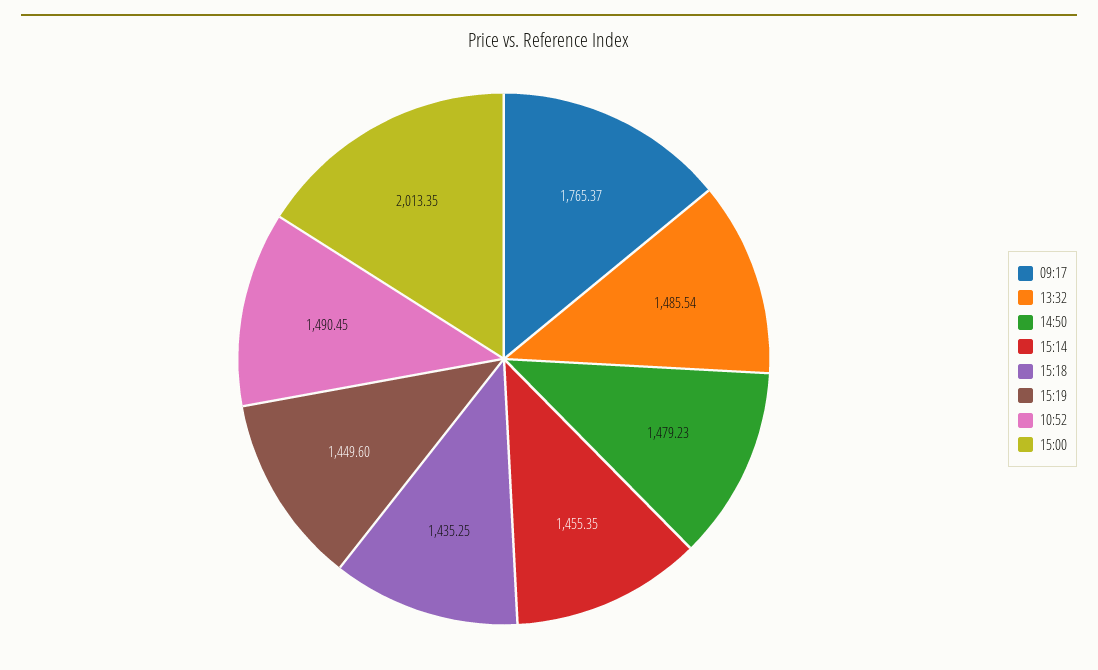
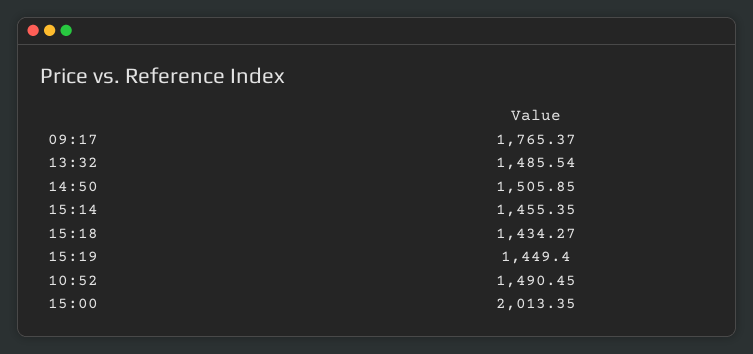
  {
    "09:17": 1765.37,
    "13:32": 1485.54,
-   "14:50": 1479.23,
+   "14:50": 1505.85,
    "15:14": 1455.35,
-   "15:18": 1435.25,
+   "15:18": 1434.27,
-   "15:19": 1449.6,
+   "15:19": 1449.4,
    "10:52": 1490.45,
    "15:00": 2013.35
  }

